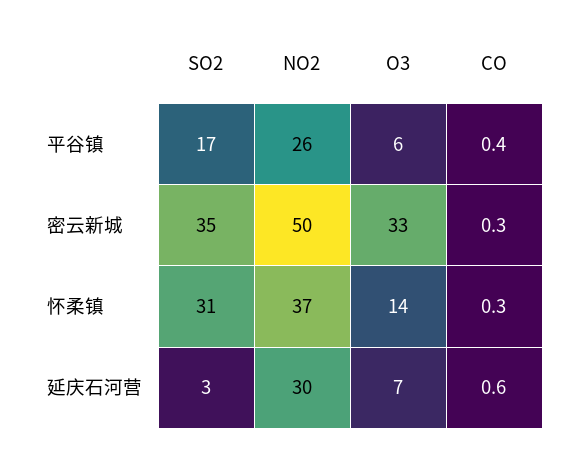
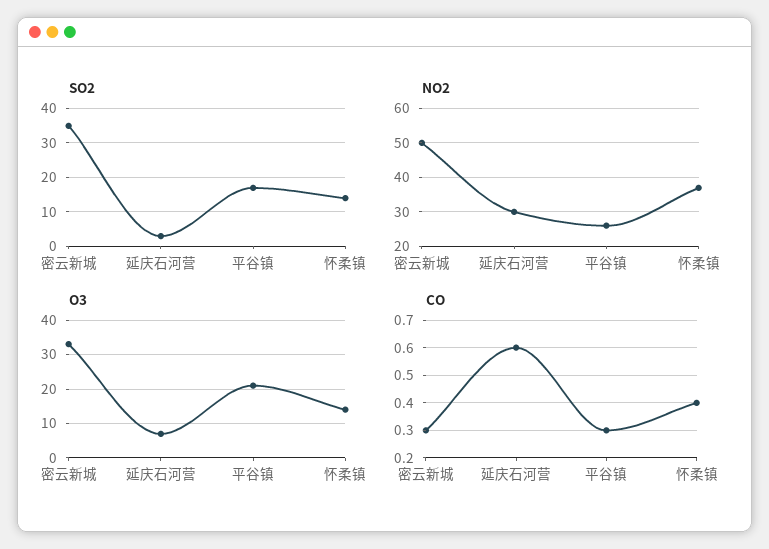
  {
    "SO2": {
      "平谷镇": 17,
      "密云新城": 35,
-     "怀柔镇": 31,
+     "怀柔镇": 15,
      "延庆石河营": 3
    },
    "NO2": {
      "平谷镇": 26,
      "密云新城": 50,
      "怀柔镇": 37,
      "延庆石河营": 30
    },
    "O3": {
-     "平谷镇": 6,
+     "平谷镇": 20,
      "密云新城": 33,
      "怀柔镇": 14,
      "延庆石河营": 7
    },
    "CO": {
-     "平谷镇": 0.4,
+     "平谷镇": 0.3,
      "密云新城": 0.3,
-     "怀柔镇": 0.3,
+     "怀柔镇": 0.4,
      "延庆石河营": 0.6
    }
  }

